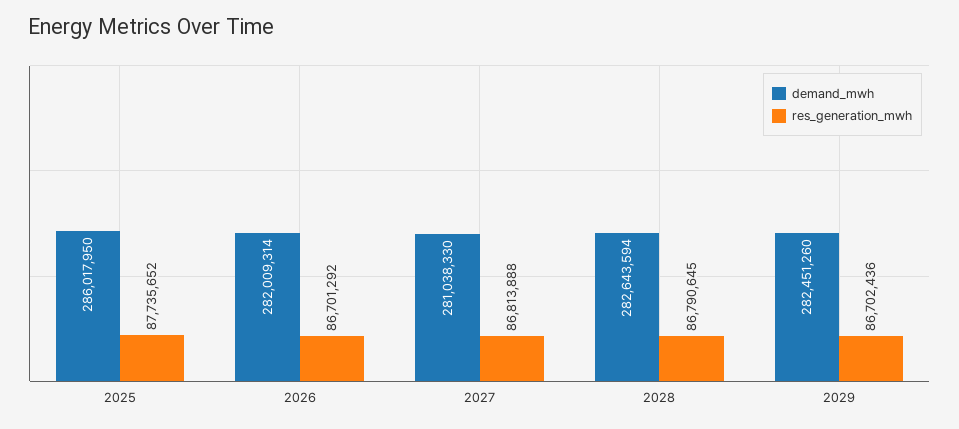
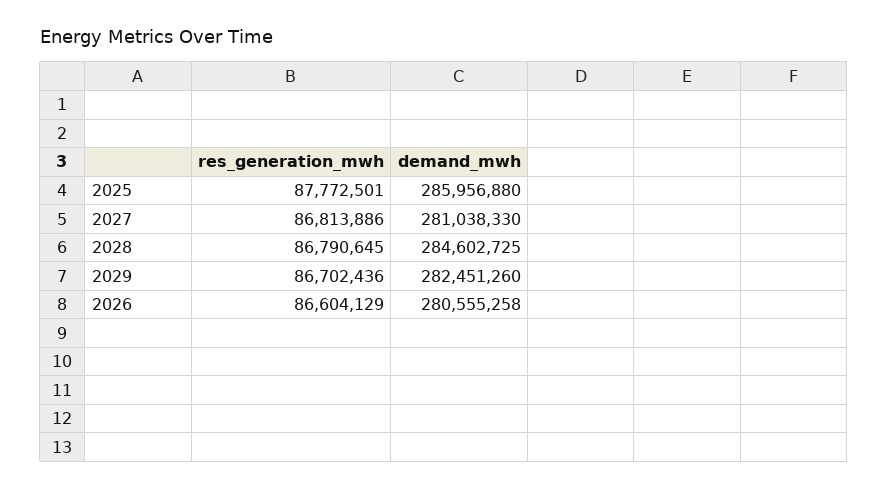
  {
    "demand_mwh": {
-     "2025": 286017950,
+     "2025": 285956880,
-     "2026": 282009314,
+     "2026": 280555258,
      "2027": 281038330,
-     "2028": 282643594,
+     "2028": 284602725,
      "2029": 282451260
    },
    "res_generation_mwh": {
-     "2025": 87735652,
+     "2025": 87772501,
-     "2026": 86701292,
+     "2026": 86604129,
-     "2027": 86813888,
+     "2027": 86813886,
      "2028": 86790645,
      "2029": 86702436
    }
  }

